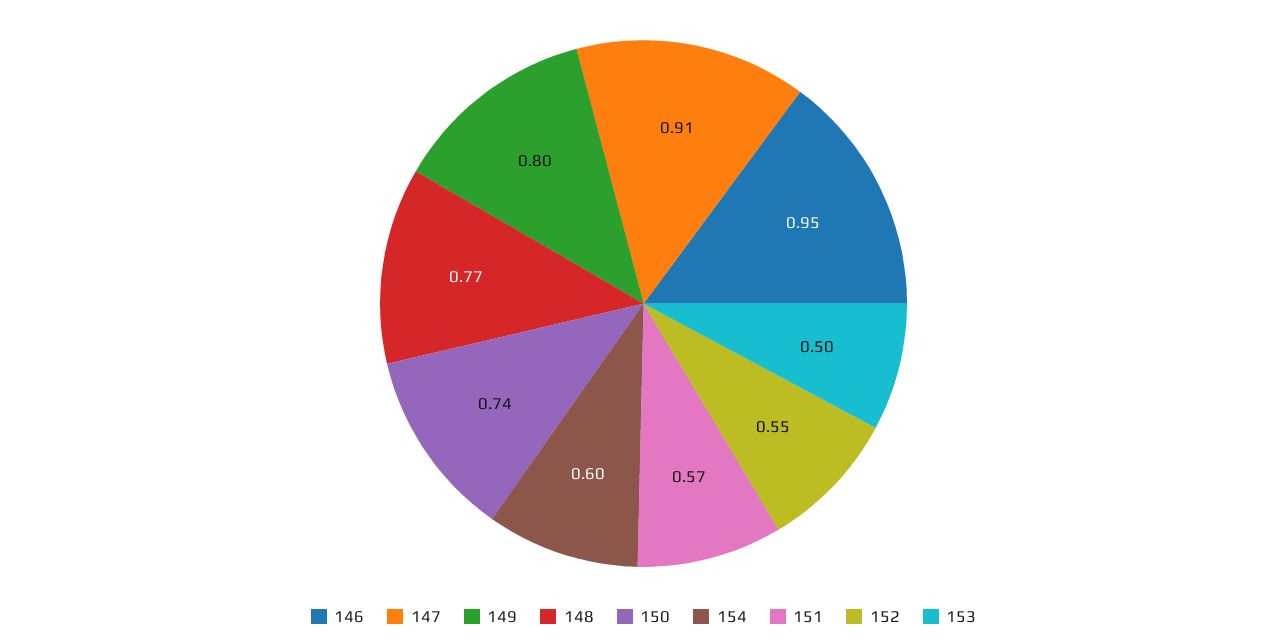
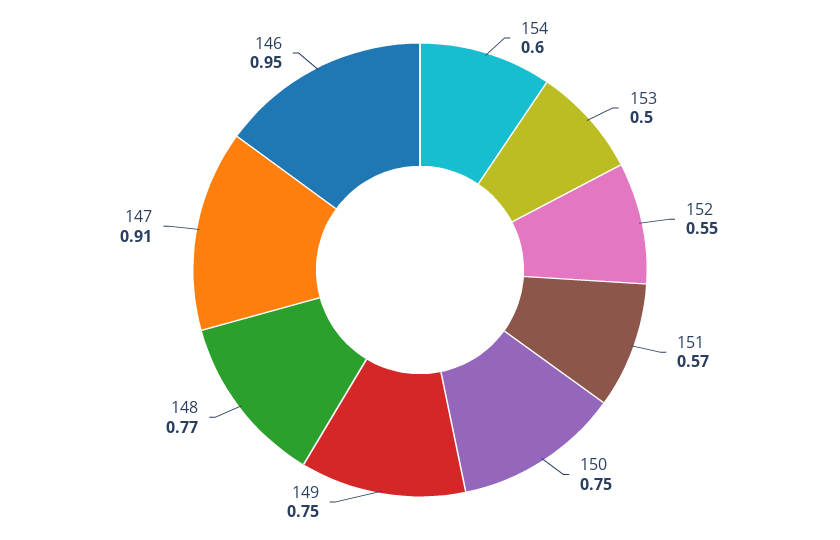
  {
    "146": 0.95,
    "147": 0.91,
-   "149": 0.8,
+   "149": 0.75,
    "148": 0.77,
-   "150": 0.74,
+   "150": 0.75,
    "154": 0.6,
    "151": 0.57,
    "152": 0.55,
    "153": 0.5
  }

